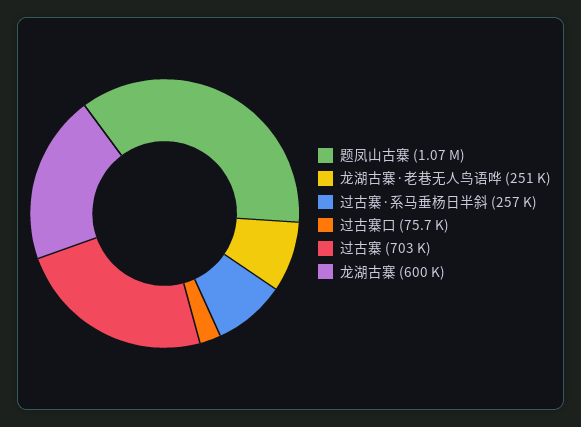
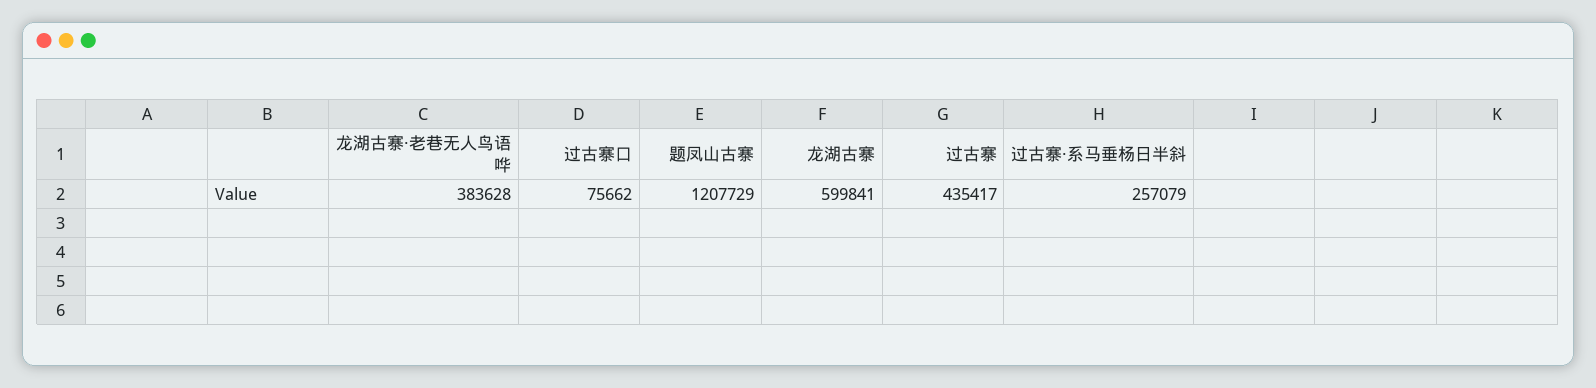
  {
-   "题凤山古寨": 1070000,
+   "题凤山古寨": 1207729,
-   "龙湖古寨·老巷无人鸟语哗": 251000,
+   "龙湖古寨·老巷无人鸟语哗": 383628,
    "过古寨·系马垂杨日半斜": 257079,
    "过古寨口": 75662,
-   "过古寨": 703000,
+   "过古寨": 435417,
    "龙湖古寨": 599841
  }

